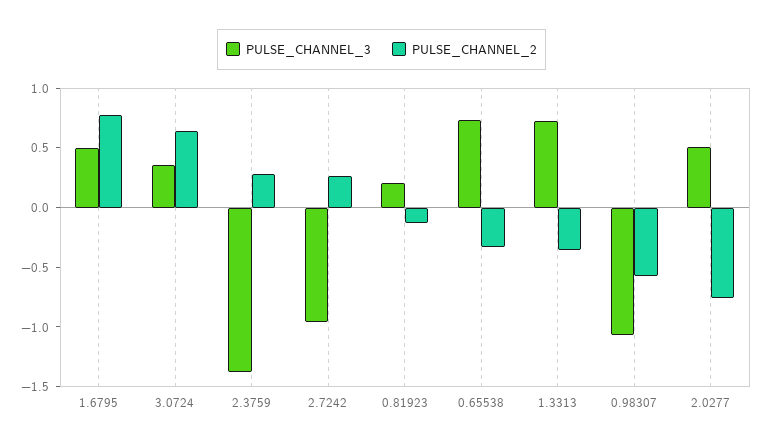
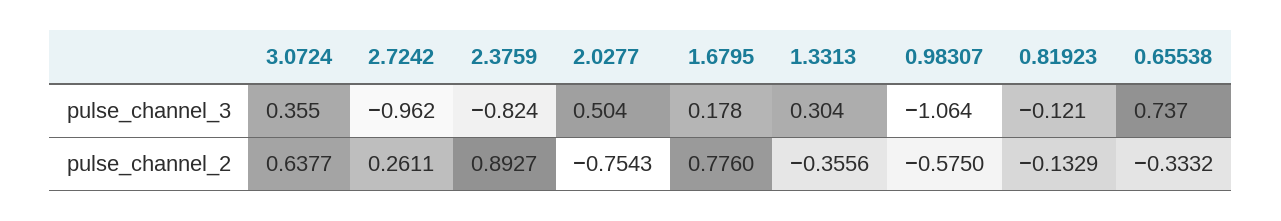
  {
    "PULSE_CHANNEL_3": {
-     "1.6795": 0.5,
+     "1.6795": 0.178,
      "3.0724": 0.355,
-     "2.3759": -1.4,
+     "2.3759": -0.824,
      "2.7242": -0.962,
-     "0.81923": 0.2,
+     "0.81923": -0.121,
      "0.65538": 0.737,
-     "1.3313": 0.7,
+     "1.3313": 0.304,
      "0.98307": -1.064,
      "2.0277": 0.504
    },
    "PULSE_CHANNEL_2": {
      "1.6795": 0.776,
      "3.0724": 0.6377,
-     "2.3759": 0.3,
+     "2.3759": 0.8927,
      "2.7242": 0.2611,
      "0.81923": -0.1329,
      "0.65538": -0.3332,
      "1.3313": -0.3556,
      "0.98307": -0.575,
      "2.0277": -0.7543
    }
  }

